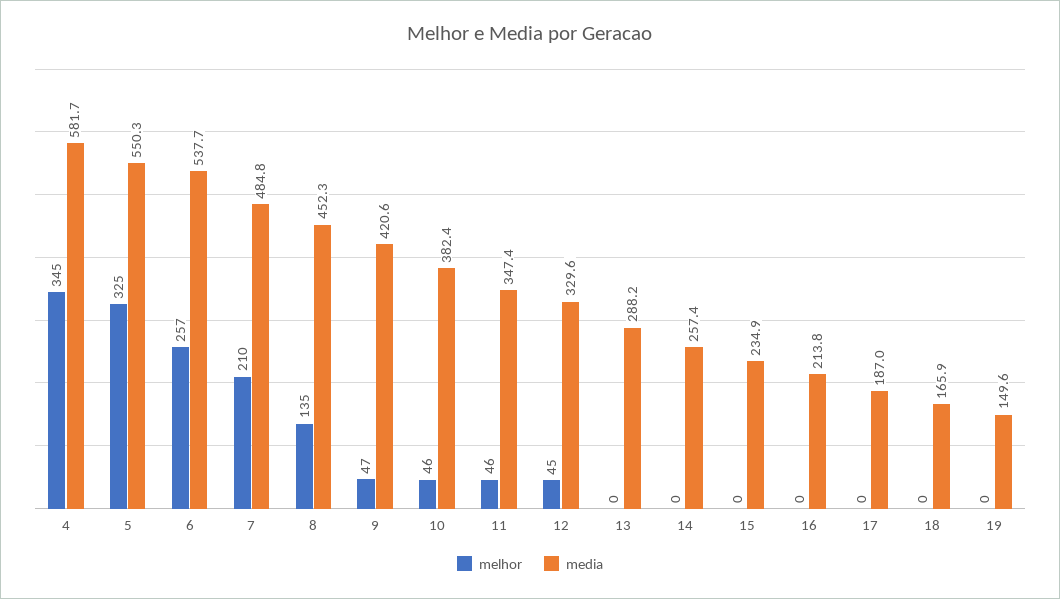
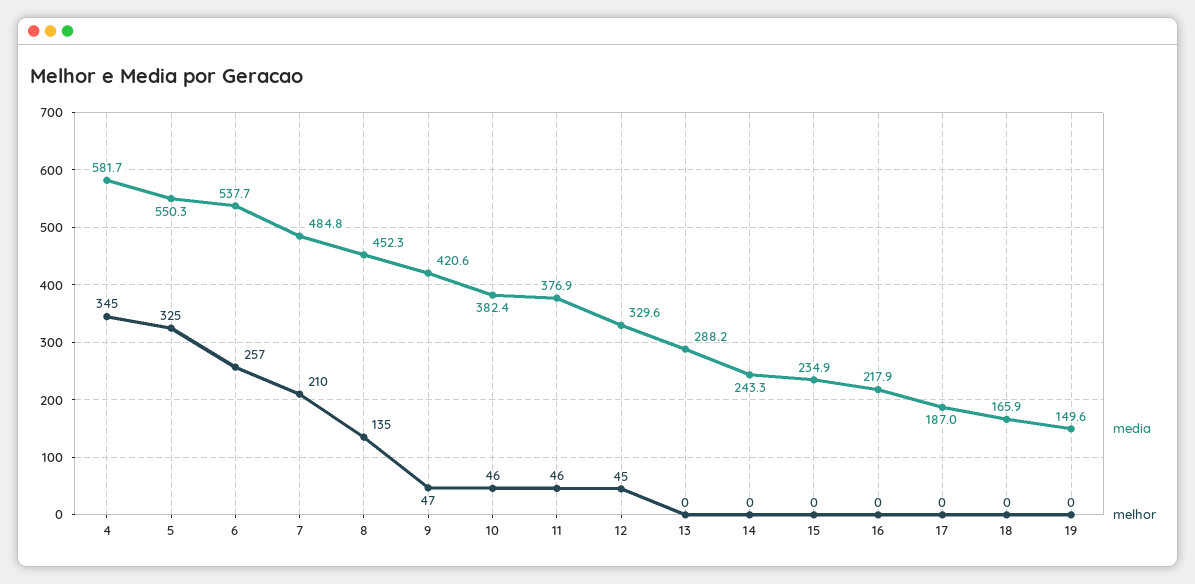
  {
    "melhor": {
      "4": 345,
      "5": 325,
      "6": 257,
      "7": 210,
      "8": 135,
      "9": 47,
      "10": 46,
      "11": 46,
      "12": 45,
      "13": 0,
      "14": 0,
      "15": 0,
      "16": 0,
      "17": 0,
      "18": 0,
      "19": 0
    },
    "media": {
      "4": 581.7,
      "5": 550.3,
      "6": 537.7,
      "7": 484.8,
      "8": 452.3,
      "9": 420.6,
      "10": 382.4,
-     "11": 347.4,
+     "11": 376.9,
      "12": 329.6,
      "13": 288.2,
-     "14": 257.4,
+     "14": 243.3,
      "15": 234.9,
-     "16": 213.8,
+     "16": 217.9,
      "17": 187,
      "18": 165.9,
      "19": 149.6
    }
  }

